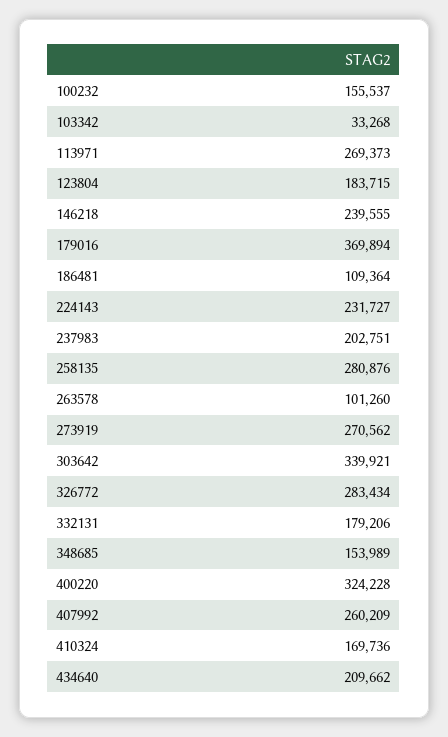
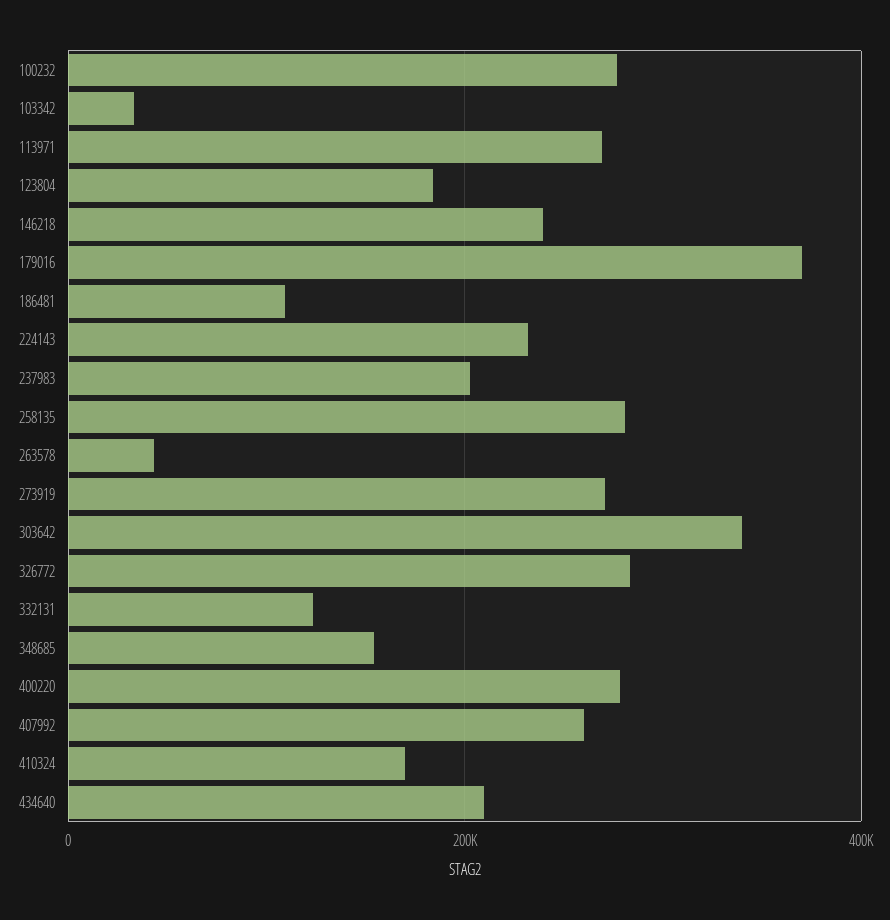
  {
-   "100232": 155537,
+   "100232": 280000,
    "103342": 33268,
    "113971": 269373,
    "123804": 183715,
    "146218": 239555,
    "179016": 369894,
    "186481": 109364,
    "224143": 231727,
    "237983": 202751,
    "258135": 280876,
-   "263578": 101260,
+   "263578": 40000,
    "273919": 270562,
    "303642": 339921,
    "326772": 283434,
-   "332131": 179206,
+   "332131": 120000,
    "348685": 153989,
-   "400220": 324228,
+   "400220": 280000,
    "407992": 260209,
    "410324": 169736,
    "434640": 209662
  }

